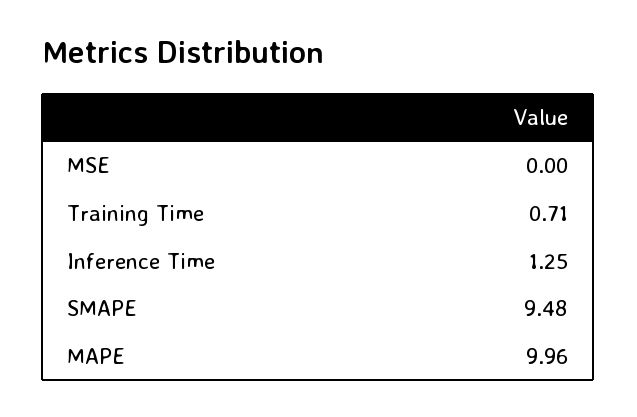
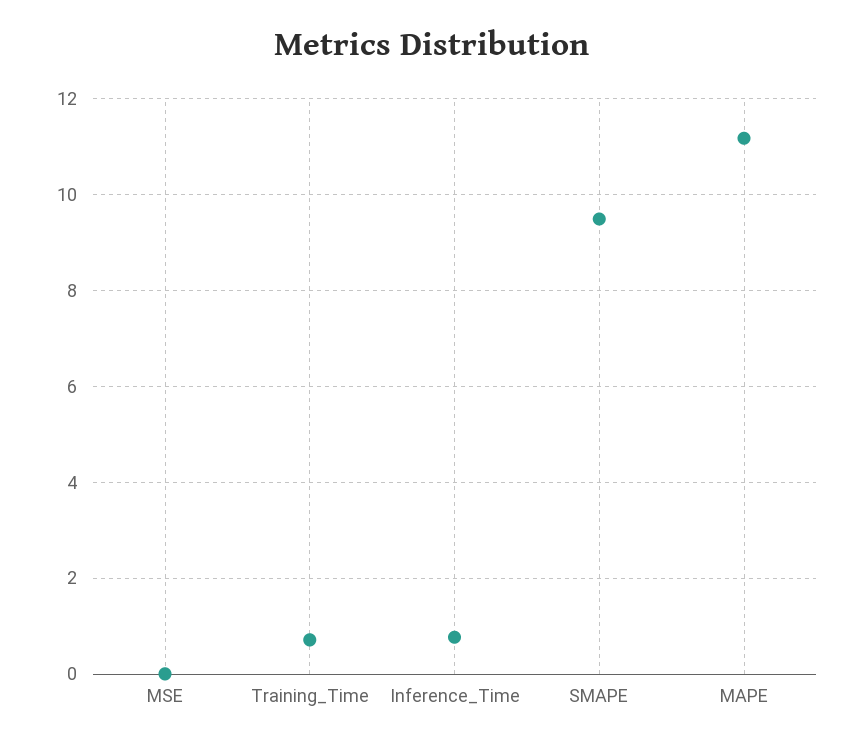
  {
    "MSE": 0,
    "Training Time": 0.71,
-   "Inference Time": 1.25,
+   "Inference Time": 0.8,
    "SMAPE": 9.48,
-   "MAPE": 9.96
+   "MAPE": 11.2
  }

